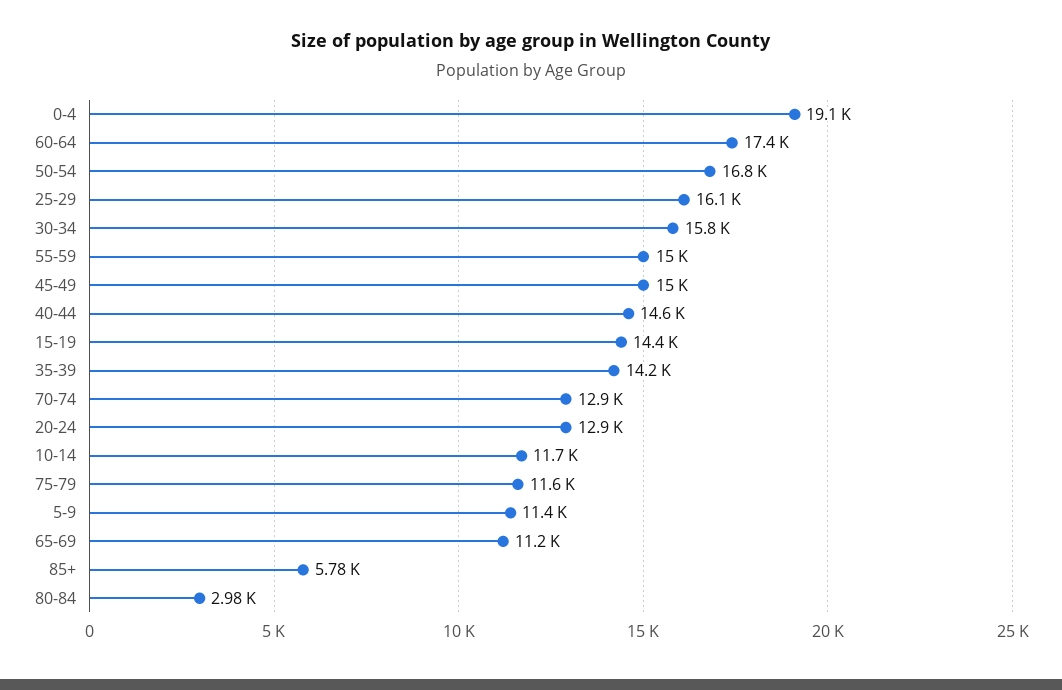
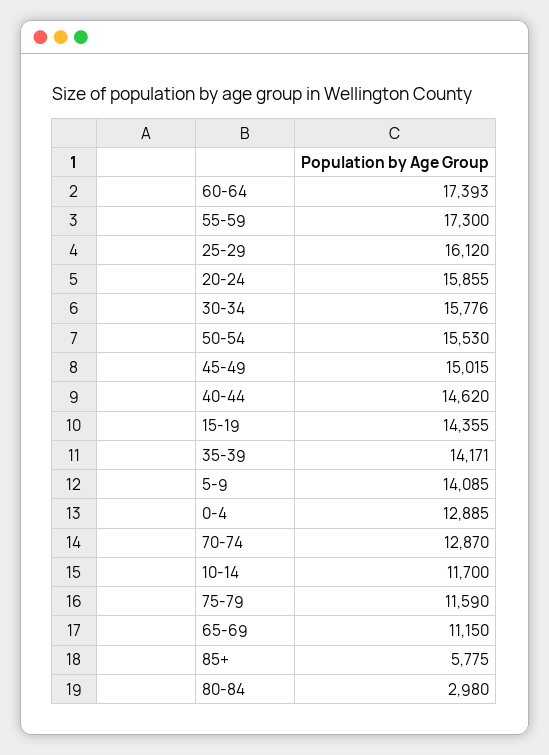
  {
-   "0-4": 19100,
+   "0-4": 12885,
    "60-64": 17393,
-   "50-54": 16800,
+   "50-54": 15530,
    "25-29": 16120,
    "30-34": 15776,
-   "55-59": 15000,
+   "55-59": 17300,
    "45-49": 15015,
    "40-44": 14620,
    "15-19": 14355,
    "35-39": 14171,
    "70-74": 12870,
-   "20-24": 12900,
+   "20-24": 15855,
    "10-14": 11700,
    "75-79": 11590,
-   "5-9": 11400,
+   "5-9": 14085,
    "65-69": 11150,
    "85+": 5775,
    "80-84": 2980
  }

